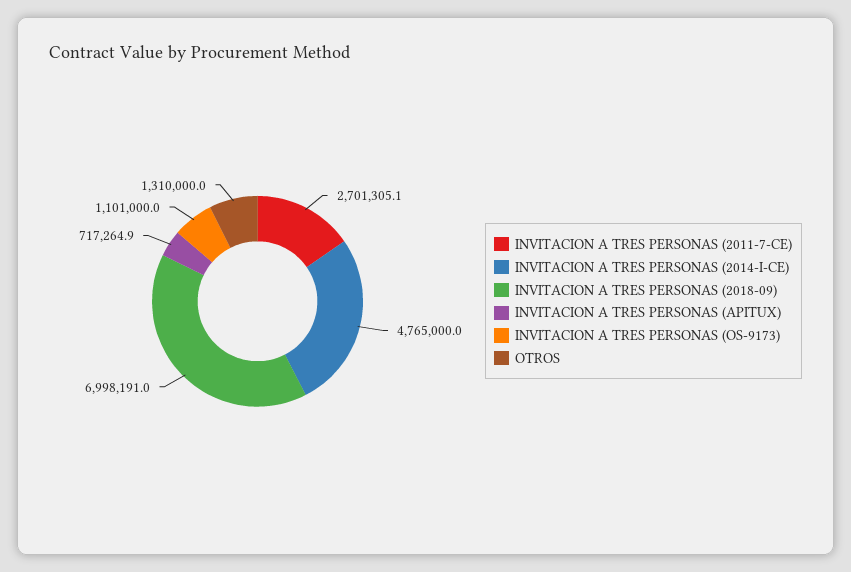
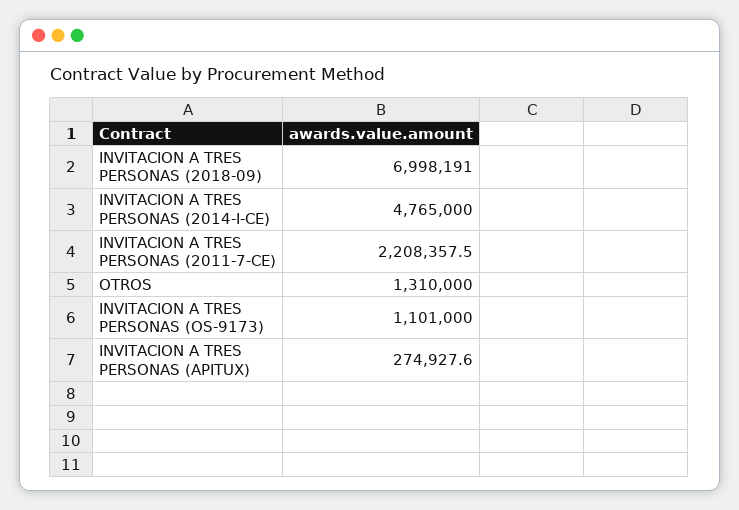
  {
-   "INVITACION A TRES PERSONAS (2011-7-CE)": 2701305.1,
+   "INVITACION A TRES PERSONAS (2011-7-CE)": 2208357.5,
    "INVITACION A TRES PERSONAS (2014-I-CE)": 4765000,
    "INVITACION A TRES PERSONAS (2018-09)": 6998191,
-   "INVITACION A TRES PERSONAS (APITUX)": 717264.9,
+   "INVITACION A TRES PERSONAS (APITUX)": 274927.6,
    "INVITACION A TRES PERSONAS (OS-9173)": 1101000,
    "OTROS": 1310000
  }

